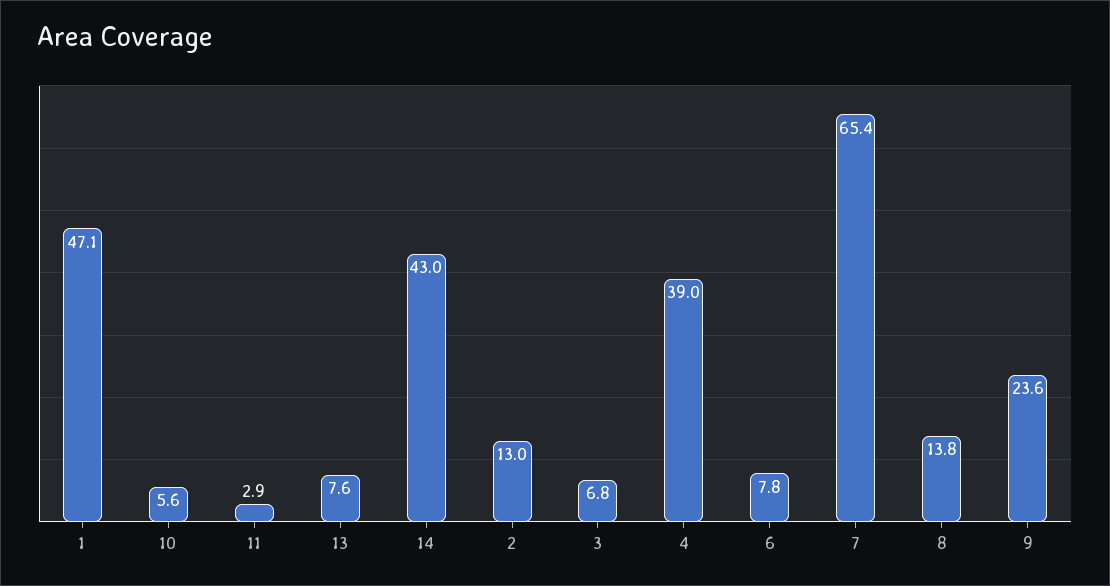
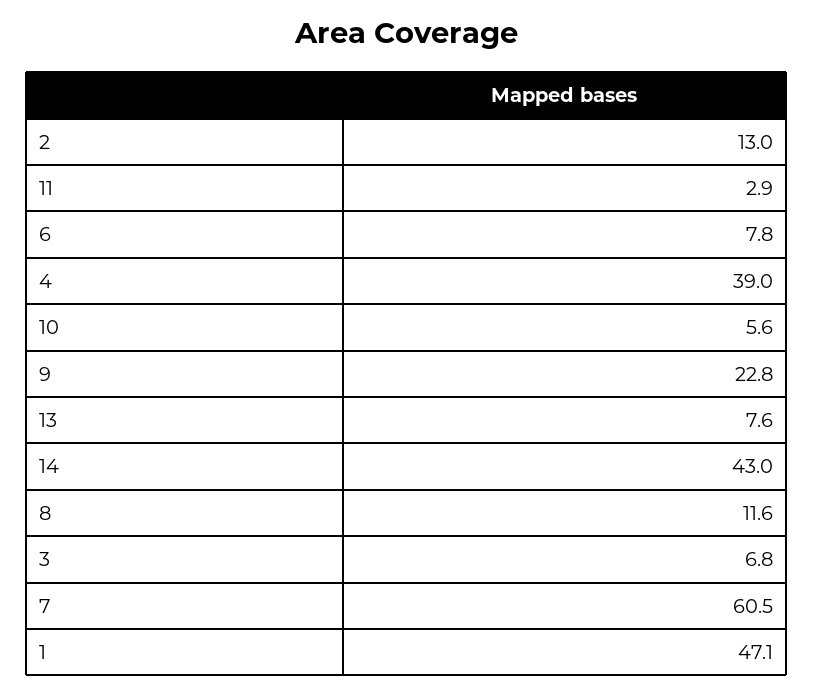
  {
    "1": 47.1,
    "10": 5.6,
    "11": 2.9,
    "13": 7.6,
    "14": 43,
    "2": 13,
    "3": 6.8,
    "4": 39,
    "6": 7.8,
-   "7": 65.4,
+   "7": 60.5,
-   "8": 13.8,
+   "8": 11.6,
-   "9": 23.6
+   "9": 22.8
  }

